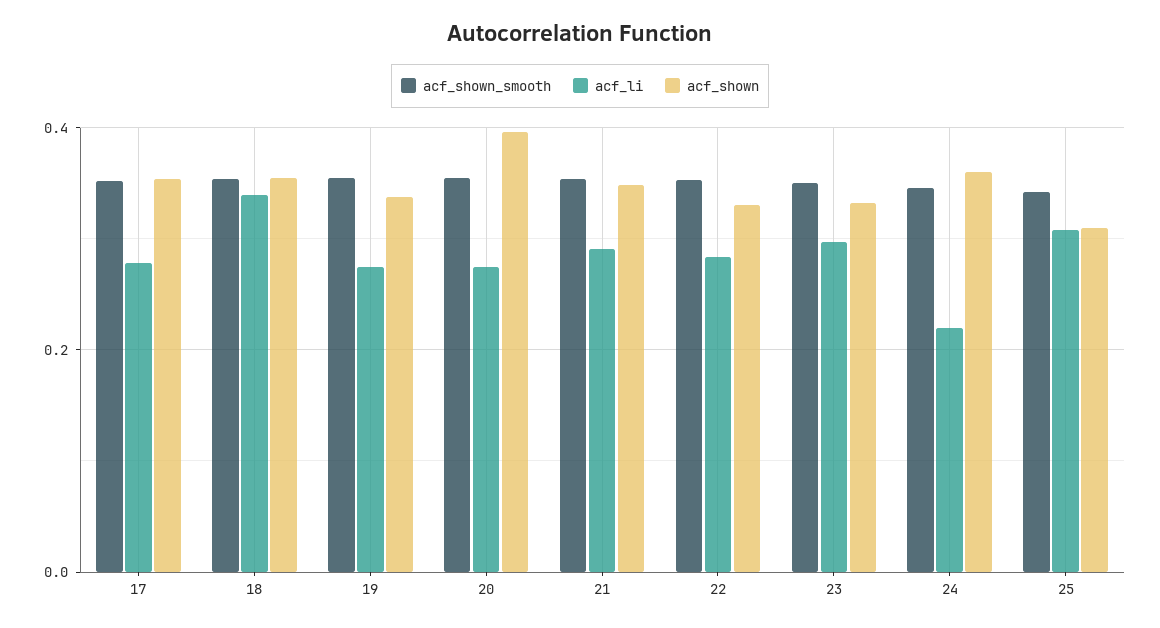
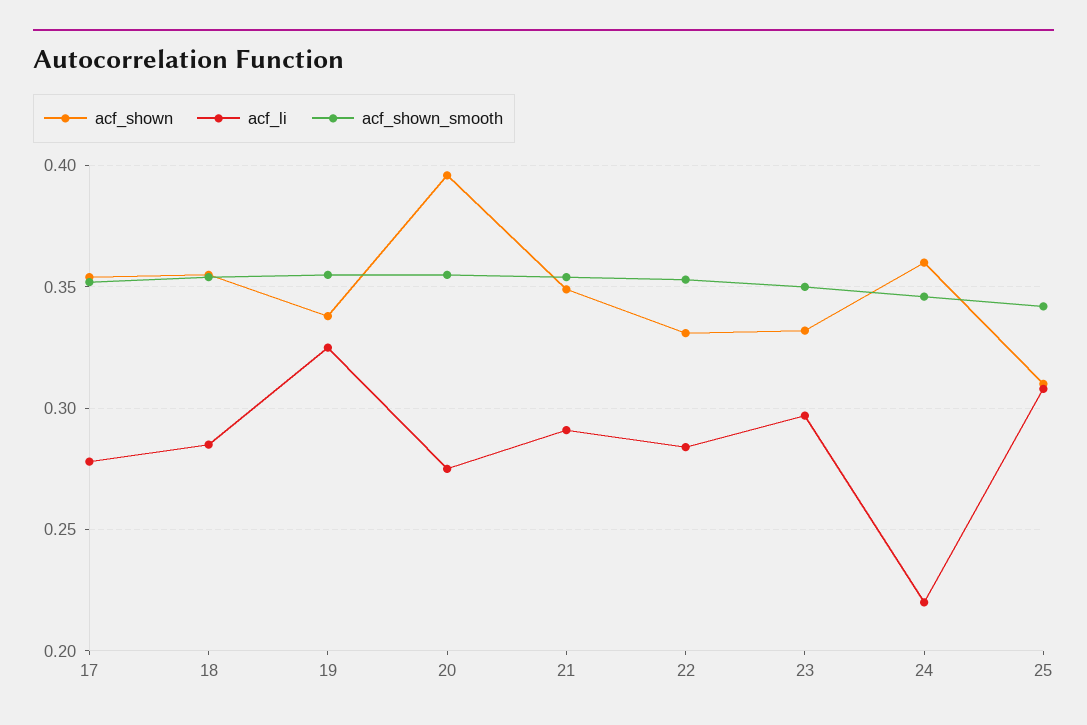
  {
    "acf_shown_smooth": {
      "17": 0.35,
      "18": 0.355,
      "19": 0.355,
      "20": 0.355,
      "21": 0.355,
      "22": 0.355,
      "23": 0.35,
      "24": 0.345,
      "25": 0.34
    },
    "acf_li": {
      "17": 0.28,
-     "18": 0.34,
+     "18": 0.285,
-     "19": 0.28,
+     "19": 0.325,
      "20": 0.275,
      "21": 0.29,
      "22": 0.285,
      "23": 0.295,
      "24": 0.22,
      "25": 0.31
    },
    "acf_shown": {
      "17": 0.355,
      "18": 0.355,
      "19": 0.34,
      "20": 0.395,
      "21": 0.35,
      "22": 0.33,
      "23": 0.33,
      "24": 0.36,
      "25": 0.31
    }
  }

